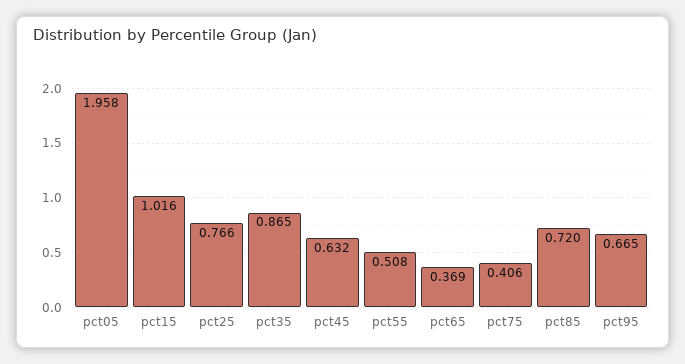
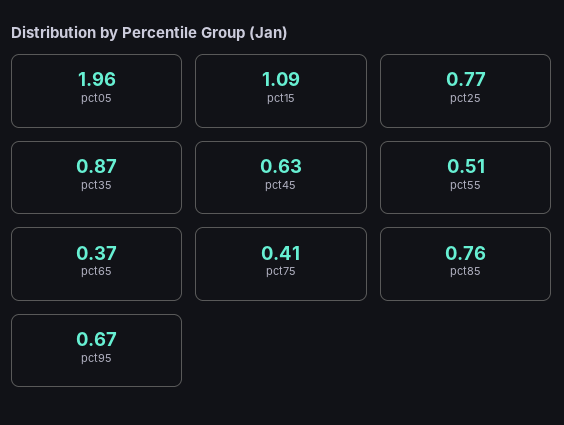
  {
    "pct05": 1.958,
-   "pct15": 1.016,
+   "pct15": 1.09,
    "pct25": 0.766,
    "pct35": 0.865,
    "pct45": 0.632,
    "pct55": 0.508,
    "pct65": 0.369,
    "pct75": 0.406,
-   "pct85": 0.72,
+   "pct85": 0.76,
    "pct95": 0.665
  }

